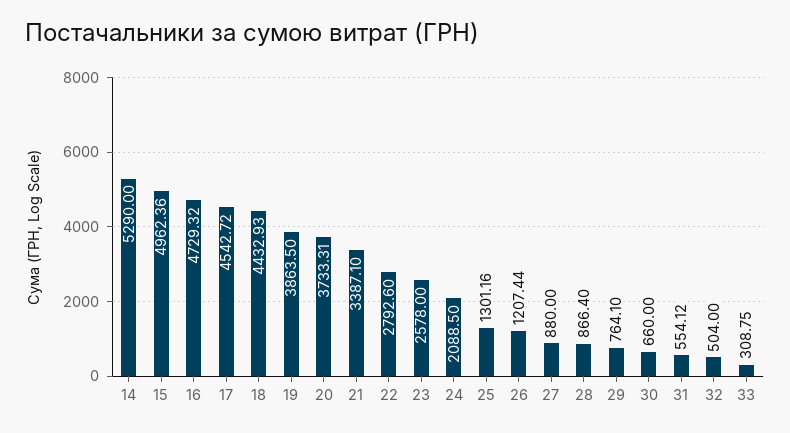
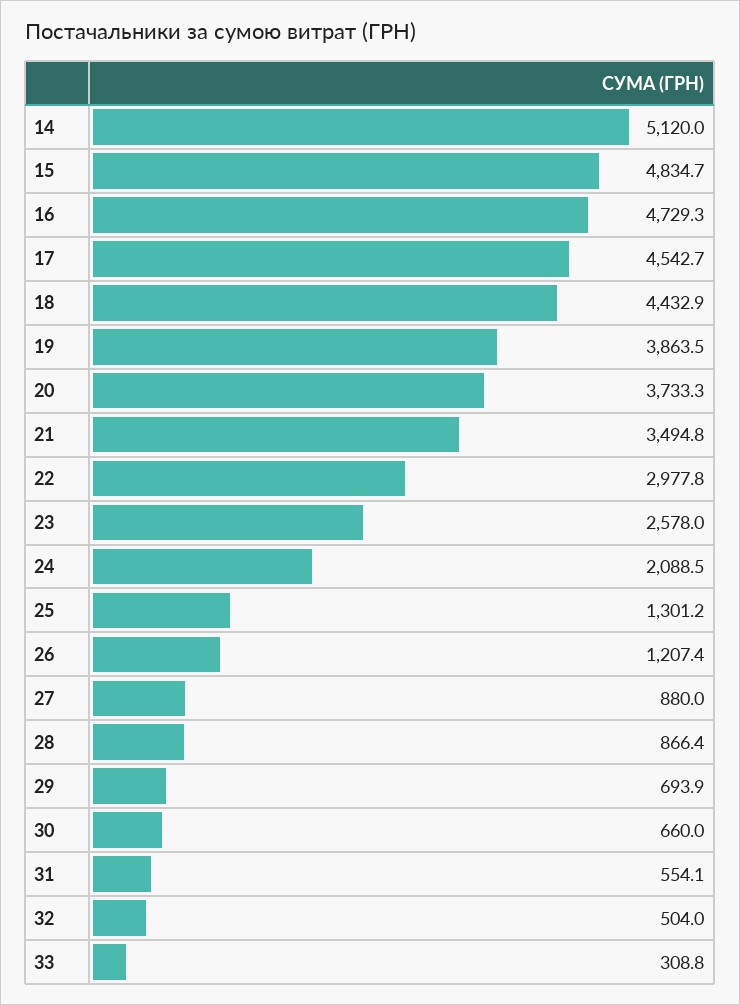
  {
-   "14": 5290,
+   "14": 5120,
-   "15": 4962.36,
+   "15": 4834.7,
    "16": 4729.32,
    "17": 4542.72,
    "18": 4432.93,
    "19": 3863.5,
    "20": 3733.31,
-   "21": 3387.1,
+   "21": 3494.8,
-   "22": 2792.6,
+   "22": 2977.8,
    "23": 2578,
    "24": 2088.5,
    "25": 1301.16,
    "26": 1207.44,
    "27": 880,
    "28": 866.4,
-   "29": 764.1,
+   "29": 693.9,
    "30": 660,
    "31": 554.12,
    "32": 504,
    "33": 308.75
  }

